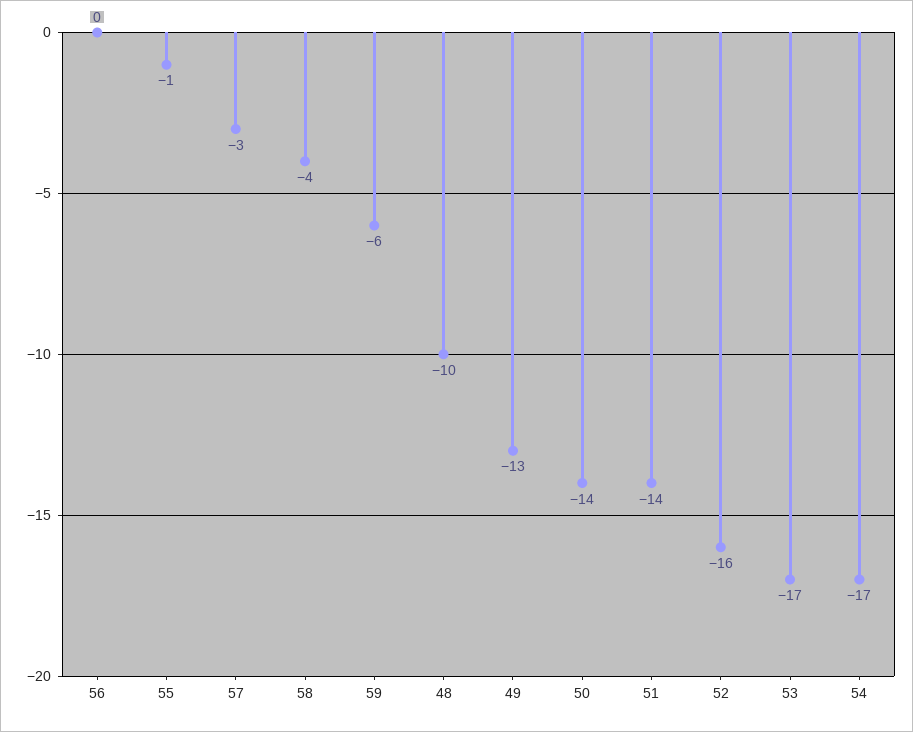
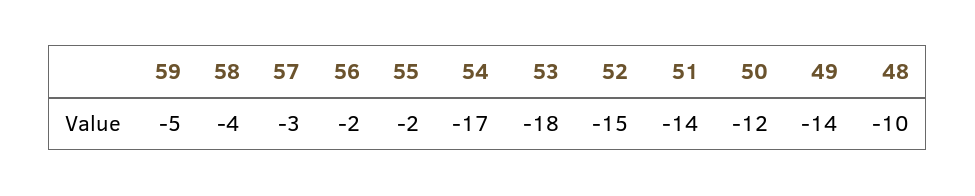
  {
-   "56": 0,
+   "56": -2,
-   "55": -1,
+   "55": -2,
    "57": -3,
    "58": -4,
-   "59": -6,
+   "59": -5,
    "48": -10,
-   "49": -13,
+   "49": -14,
-   "50": -14,
+   "50": -12,
    "51": -14,
-   "52": -16,
+   "52": -15,
-   "53": -17,
+   "53": -18,
    "54": -17
  }

